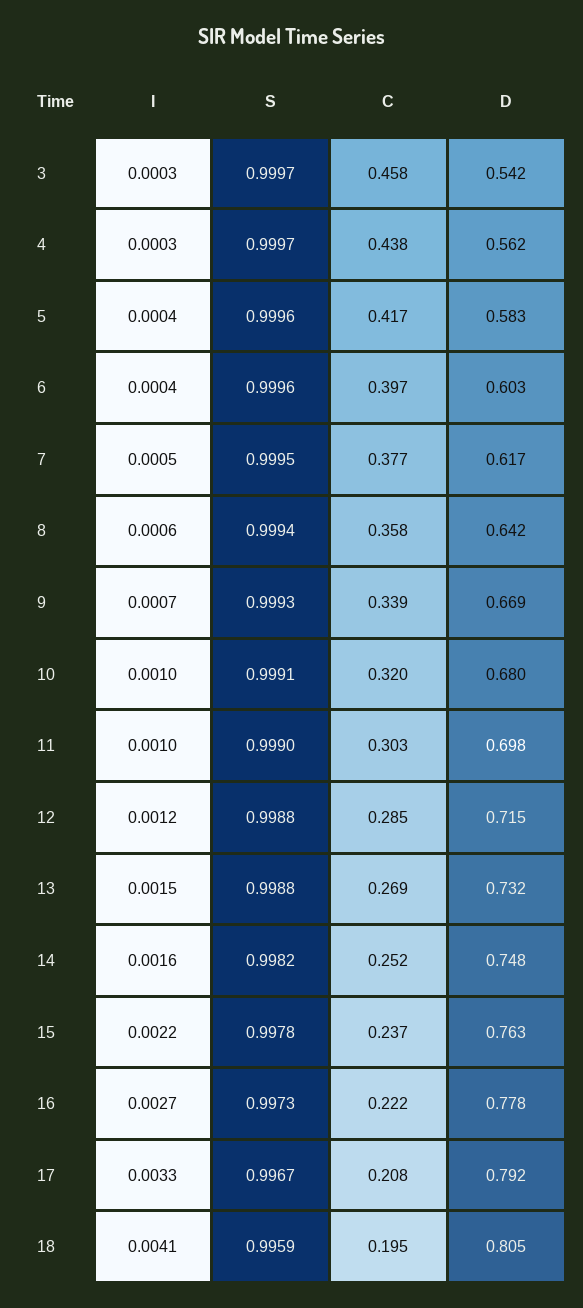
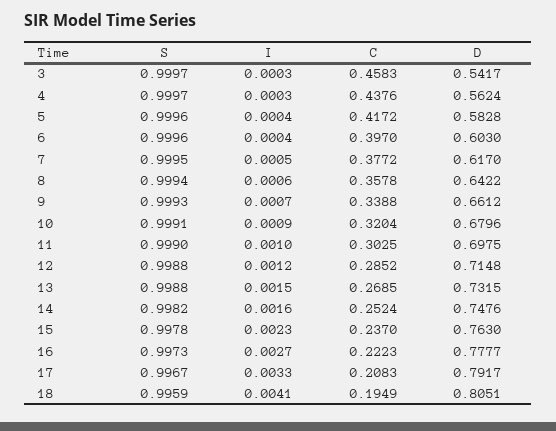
  {
    "I": {
      "3": 0.0003,
      "4": 0.0003,
      "5": 0.0004,
      "6": 0.0004,
      "7": 0.0005,
      "8": 0.0006,
      "9": 0.0007,
-     "10": 0.001,
+     "10": 0.0009,
      "11": 0.001,
      "12": 0.0012,
      "13": 0.0015,
      "14": 0.0016,
-     "15": 0.0022,
+     "15": 0.0023,
      "16": 0.0027,
      "17": 0.0033,
      "18": 0.0041
    },
    "S": {
      "3": 0.9997,
      "4": 0.9997,
      "5": 0.9996,
      "6": 0.9996,
      "7": 0.9995,
      "8": 0.9994,
      "9": 0.9993,
      "10": 0.9991,
      "11": 0.999,
      "12": 0.9988,
      "13": 0.9988,
      "14": 0.9982,
      "15": 0.9978,
      "16": 0.9973,
      "17": 0.9967,
      "18": 0.9959
    },
    "C": {
      "3": 0.4583,
      "4": 0.4376,
      "5": 0.4172,
      "6": 0.397,
      "7": 0.3772,
      "8": 0.3578,
      "9": 0.3388,
      "10": 0.3204,
      "11": 0.3025,
      "12": 0.2852,
      "13": 0.2685,
      "14": 0.2524,
      "15": 0.237,
      "16": 0.2223,
      "17": 0.2083,
      "18": 0.1949
    },
    "D": {
      "3": 0.5417,
      "4": 0.5624,
      "5": 0.5828,
      "6": 0.603,
      "7": 0.617,
      "8": 0.6422,
-     "9": 0.669,
+     "9": 0.6612,
      "10": 0.6796,
      "11": 0.6975,
      "12": 0.7148,
      "13": 0.7315,
      "14": 0.7476,
      "15": 0.763,
      "16": 0.7777,
      "17": 0.7917,
      "18": 0.8051
    }
  }

